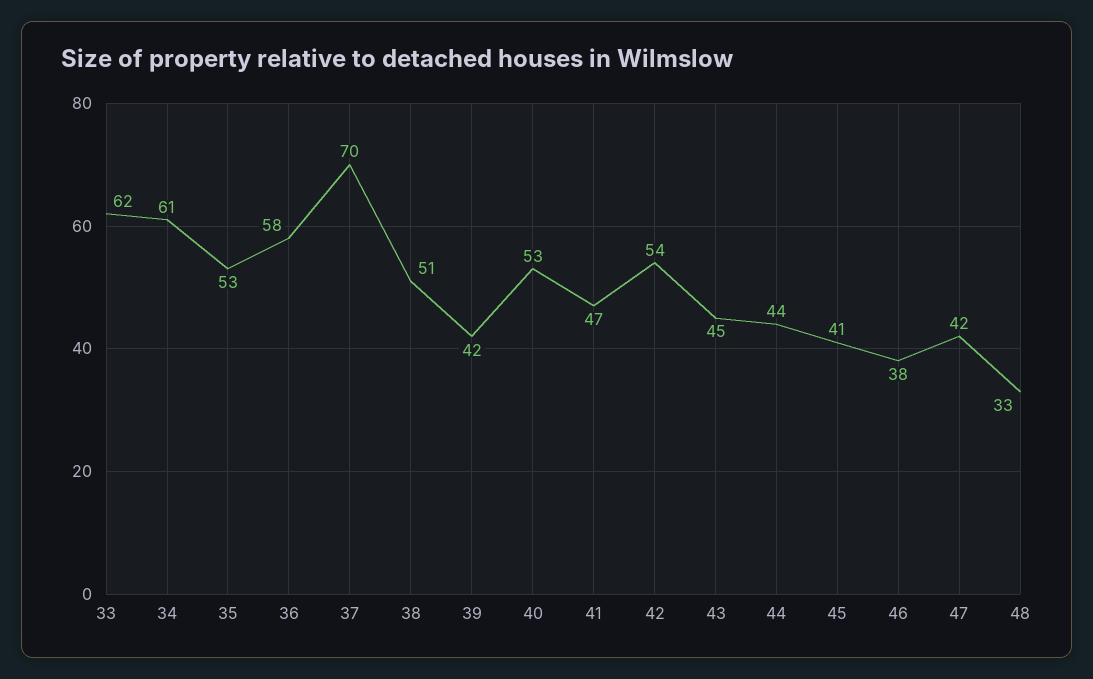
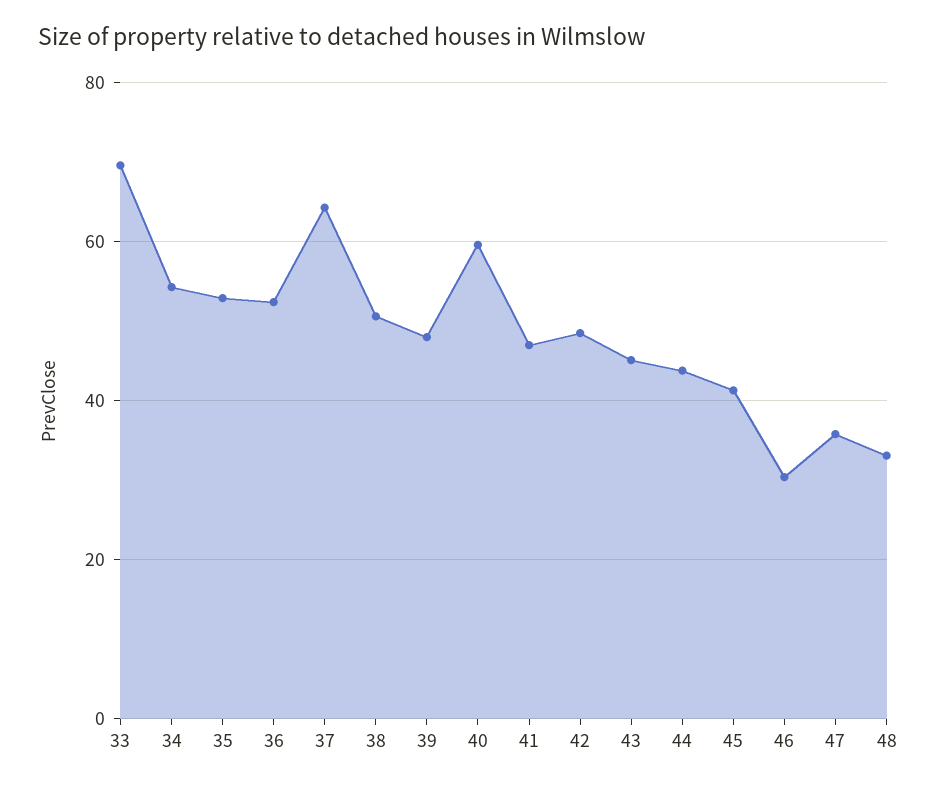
  {
-   "33": 62,
+   "33": 70,
-   "34": 61,
+   "34": 54,
    "35": 53,
-   "36": 58,
+   "36": 52,
-   "37": 70,
+   "37": 64,
    "38": 51,
-   "39": 42,
+   "39": 48,
-   "40": 53,
+   "40": 60,
    "41": 47,
-   "42": 54,
+   "42": 48,
    "43": 45,
    "44": 44,
    "45": 41,
-   "46": 38,
+   "46": 30,
-   "47": 42,
+   "47": 36,
    "48": 33
  }

